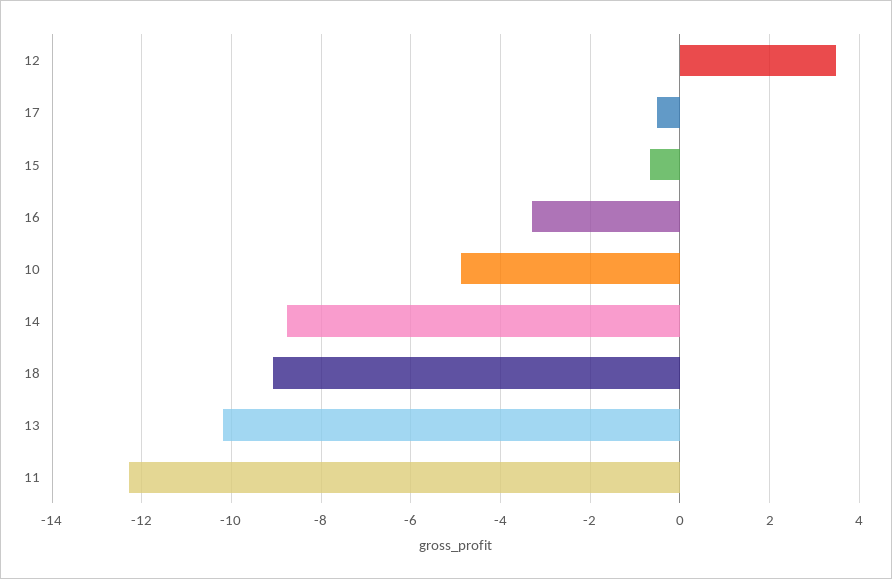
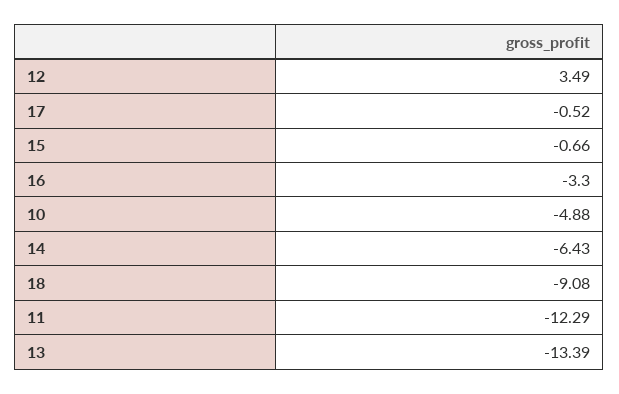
  {
    "12": 3.49,
    "17": -0.52,
    "15": -0.66,
    "16": -3.3,
    "10": -4.88,
-   "14": -8.8,
+   "14": -6.43,
    "18": -9.08,
-   "13": -10.2,
+   "13": -13.39,
    "11": -12.29
  }

